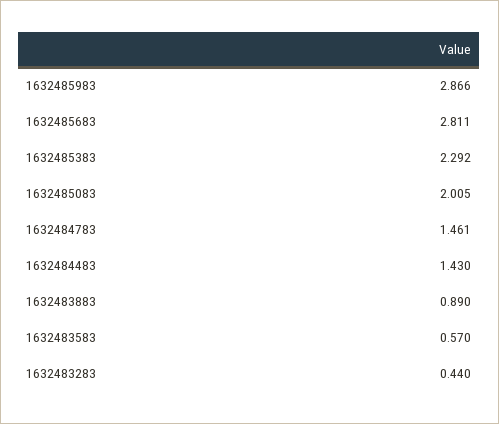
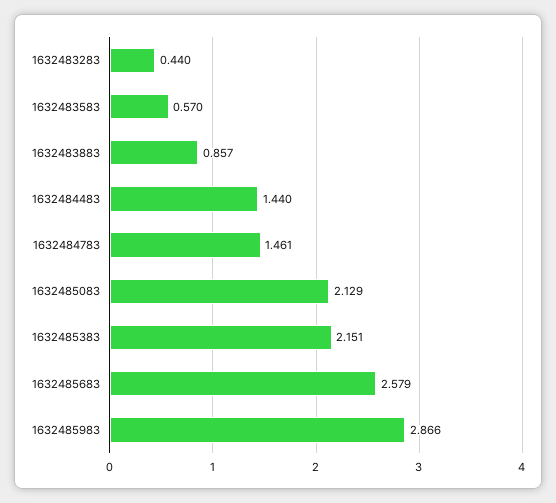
  {
    "1632485983": 2.866,
-   "1632485683": 2.811,
+   "1632485683": 2.579,
-   "1632485383": 2.292,
+   "1632485383": 2.151,
-   "1632485083": 2.005,
+   "1632485083": 2.129,
    "1632484783": 1.461,
-   "1632484483": 1.43,
+   "1632484483": 1.44,
-   "1632483883": 0.89,
+   "1632483883": 0.857,
    "1632483583": 0.57,
    "1632483283": 0.44
  }

